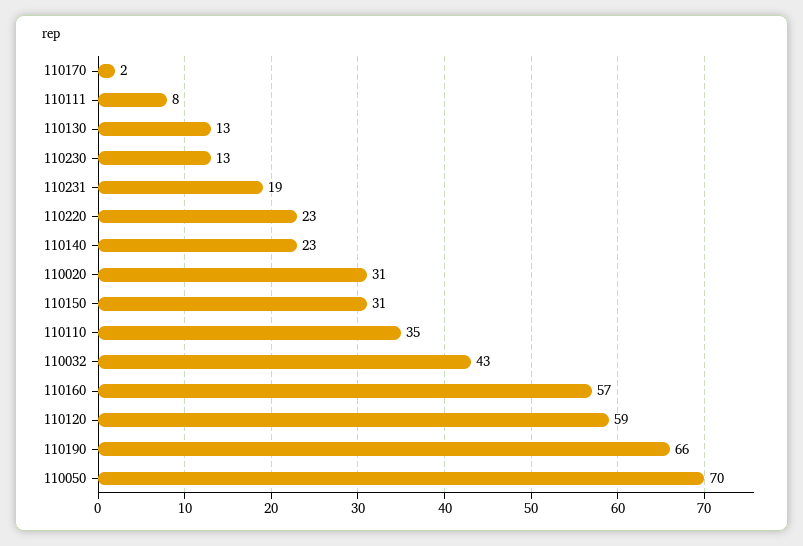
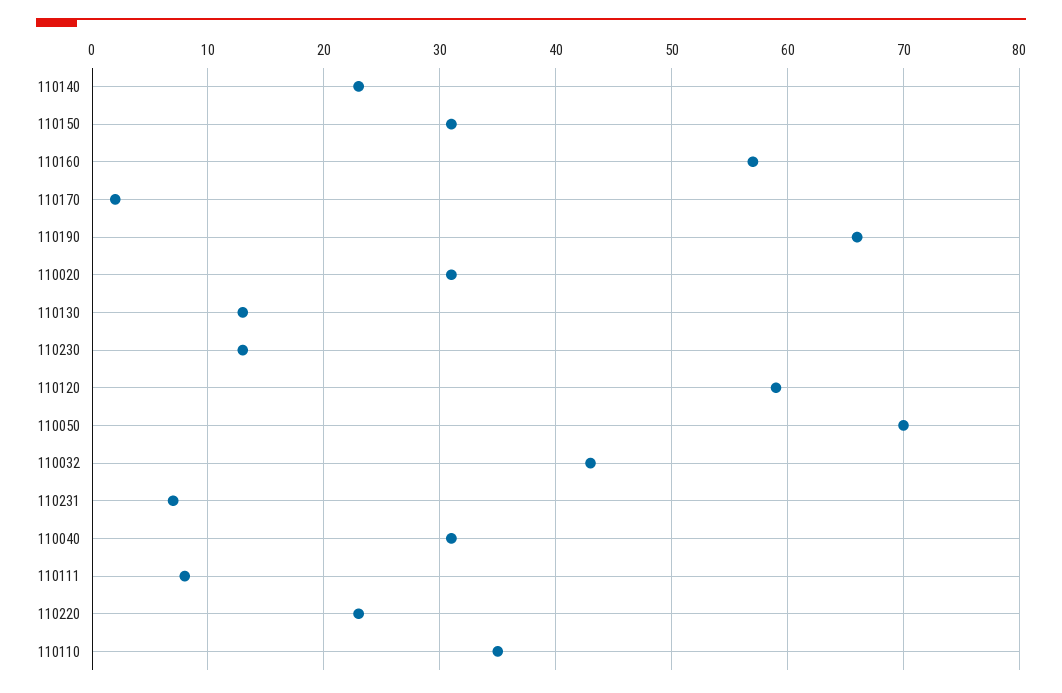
  {
    "110170": 2,
    "110111": 8,
    "110130": 13,
    "110230": 13,
-   "110231": 19,
+   "110231": 7,
    "110220": 23,
    "110140": 23,
    "110020": 31,
    "110150": 31,
    "110110": 35,
    "110032": 43,
    "110160": 57,
    "110120": 59,
    "110190": 66,
-   "110050": 70
+   "110050": 70,
+   "110040": 31
  }

